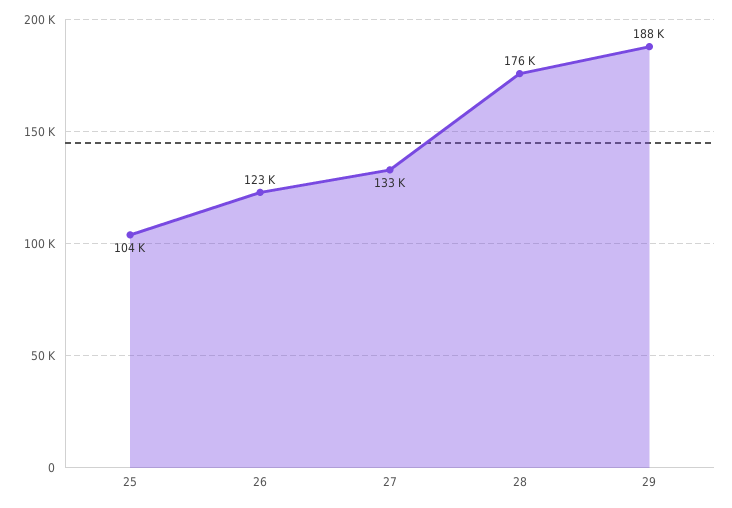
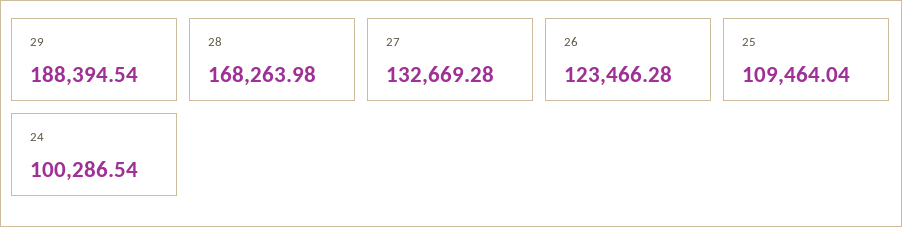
  {
-   "25": 104000,
+   "25": 109464.04,
    "26": 123466.28,
    "27": 132669.28,
-   "28": 176000,
+   "28": 168263.98,
-   "29": 188394.54
+   "29": 188394.54,
+   "24": 100286.54
  }

